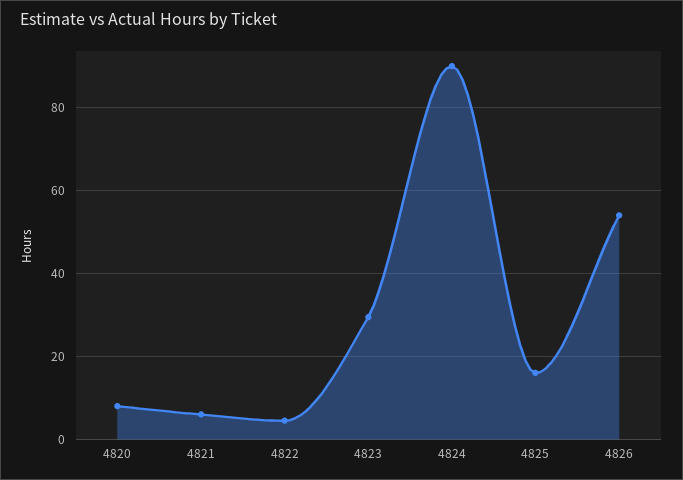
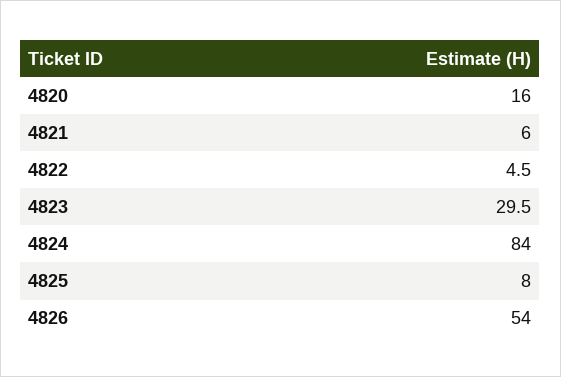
  {
-   "4820": 8,
+   "4820": 16,
    "4821": 6,
    "4822": 4.5,
    "4823": 29.5,
-   "4824": 90,
+   "4824": 84,
-   "4825": 16,
+   "4825": 8,
    "4826": 54
  }

